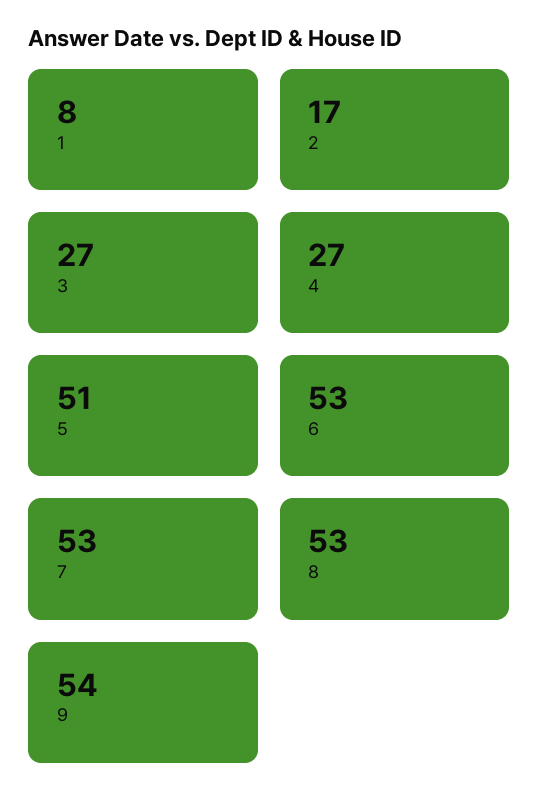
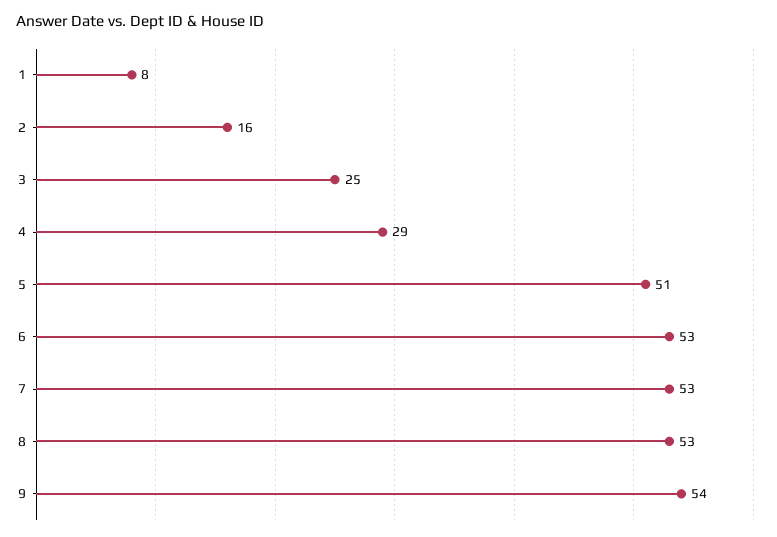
  {
    "1": 8,
-   "2": 17,
+   "2": 16,
-   "3": 27,
+   "3": 25,
-   "4": 27,
+   "4": 29,
    "5": 51,
    "6": 53,
    "7": 53,
    "8": 53,
    "9": 54
  }

